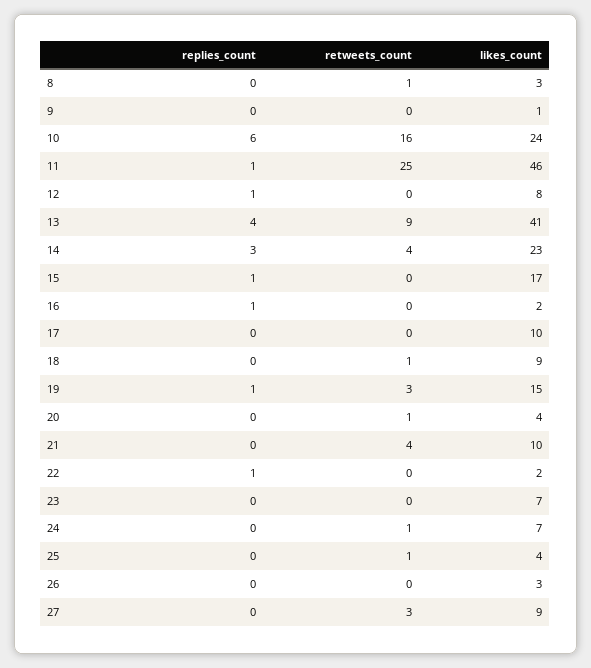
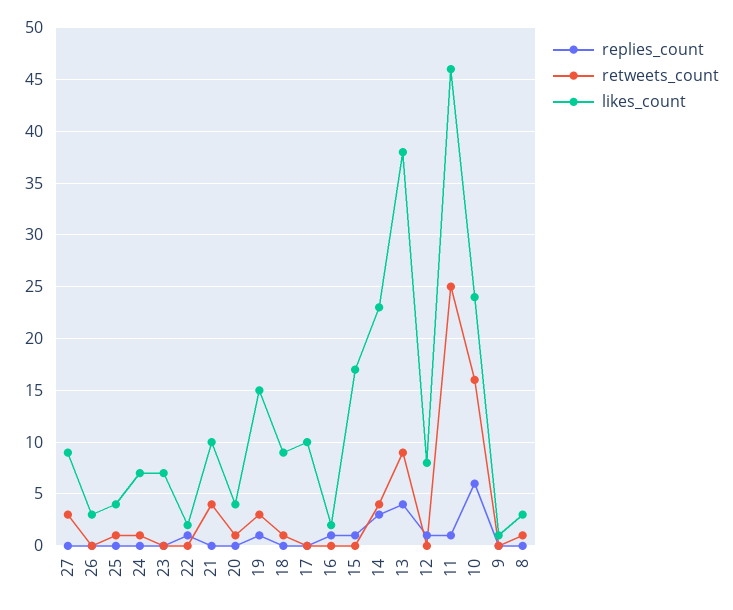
  {
    "replies_count": {
      "8": 0,
      "9": 0,
      "10": 6,
      "11": 1,
      "12": 1,
      "13": 4,
      "14": 3,
      "15": 1,
      "16": 1,
      "17": 0,
      "18": 0,
      "19": 1,
      "20": 0,
      "21": 0,
      "22": 1,
      "23": 0,
      "24": 0,
      "25": 0,
      "26": 0,
      "27": 0
    },
    "retweets_count": {
      "8": 1,
      "9": 0,
      "10": 16,
      "11": 25,
      "12": 0,
      "13": 9,
      "14": 4,
      "15": 0,
      "16": 0,
      "17": 0,
      "18": 1,
      "19": 3,
      "20": 1,
      "21": 4,
      "22": 0,
      "23": 0,
      "24": 1,
      "25": 1,
      "26": 0,
      "27": 3
    },
    "likes_count": {
      "8": 3,
      "9": 1,
      "10": 24,
      "11": 46,
      "12": 8,
-     "13": 41,
+     "13": 38,
      "14": 23,
      "15": 17,
      "16": 2,
      "17": 10,
      "18": 9,
      "19": 15,
      "20": 4,
      "21": 10,
      "22": 2,
      "23": 7,
      "24": 7,
      "25": 4,
      "26": 3,
      "27": 9
    }
  }

